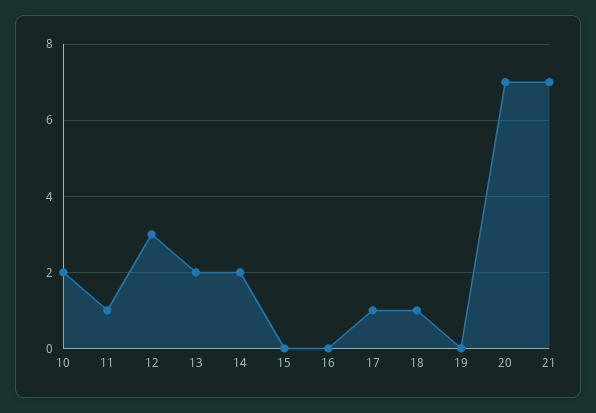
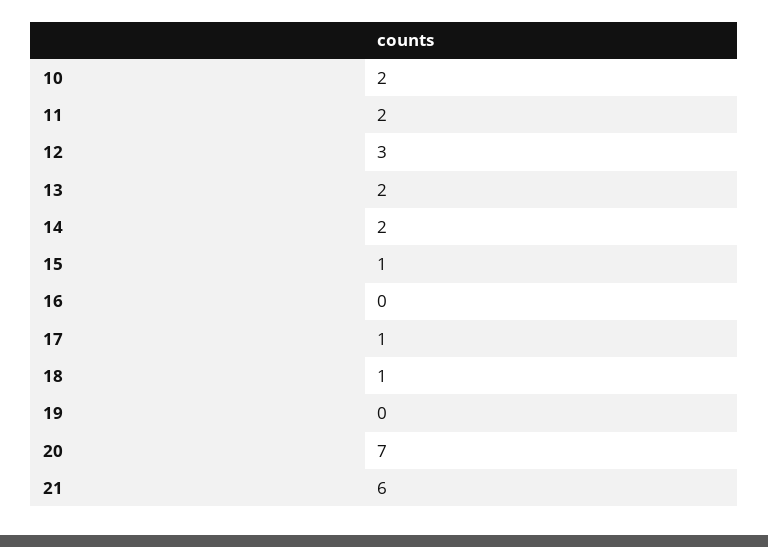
  {
    "10": 2,
-   "11": 1,
+   "11": 2,
    "12": 3,
    "13": 2,
    "14": 2,
-   "15": 0,
+   "15": 1,
    "16": 0,
    "17": 1,
    "18": 1,
    "19": 0,
    "20": 7,
-   "21": 7
+   "21": 6
  }

